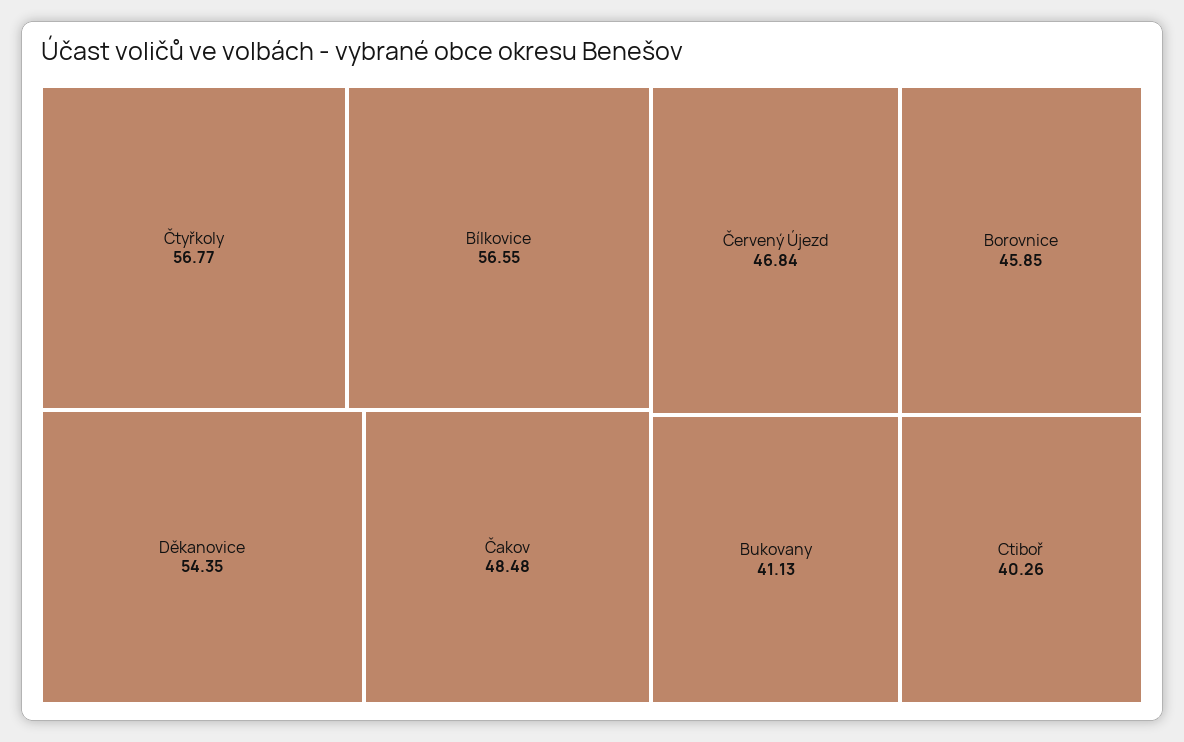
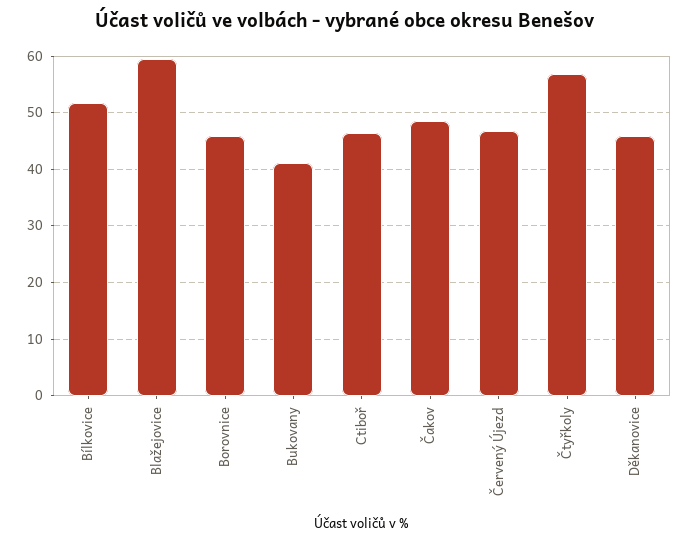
  {
    "Čtyřkoly": 56.77,
-   "Bílkovice": 56.55,
+   "Bílkovice": 52,
-   "Děkanovice": 54.35,
+   "Děkanovice": 46,
    "Čakov": 48.48,
    "Červený Újezd": 46.84,
    "Borovnice": 45.85,
    "Bukovany": 41.13,
-   "Ctiboř": 40.26
+   "Ctiboř": 46,
+   "Blažejovice": 60
  }

